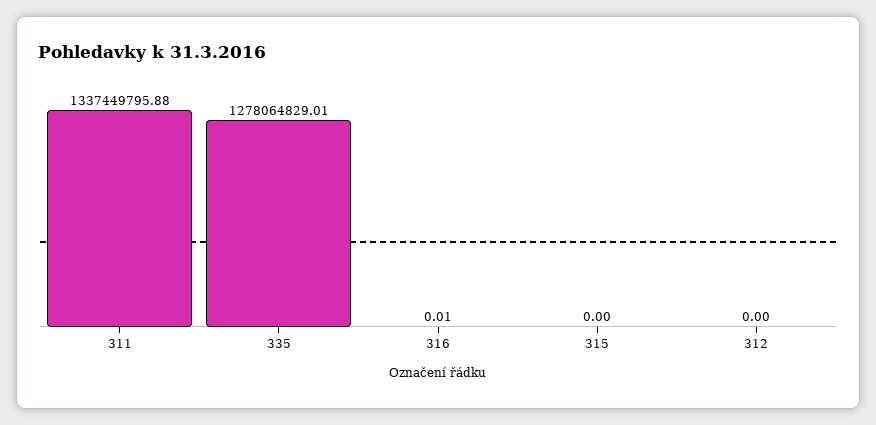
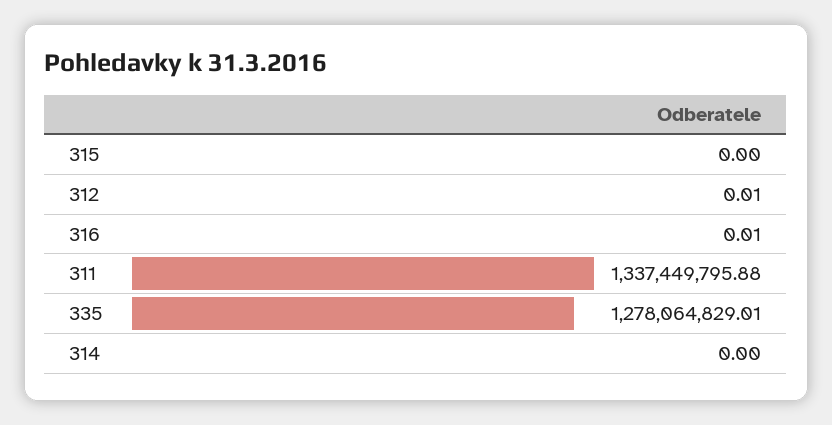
  {
    "311": 1337449795.88,
    "335": 1278064829.01,
    "316": 0.01,
    "315": 0,
-   "312": 0
+   "312": 0.01,
+   "314": 0
  }

